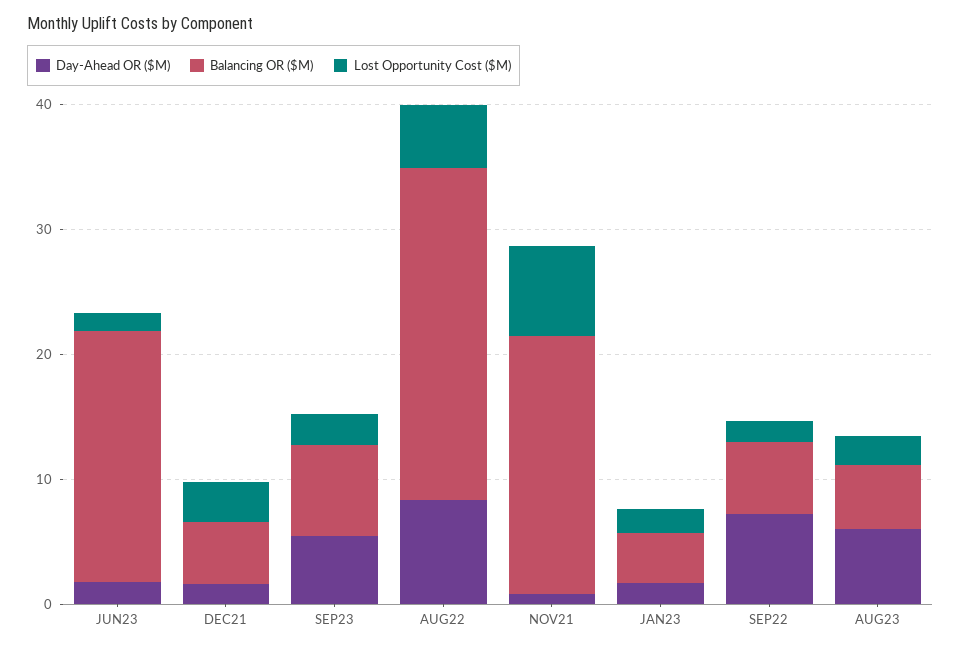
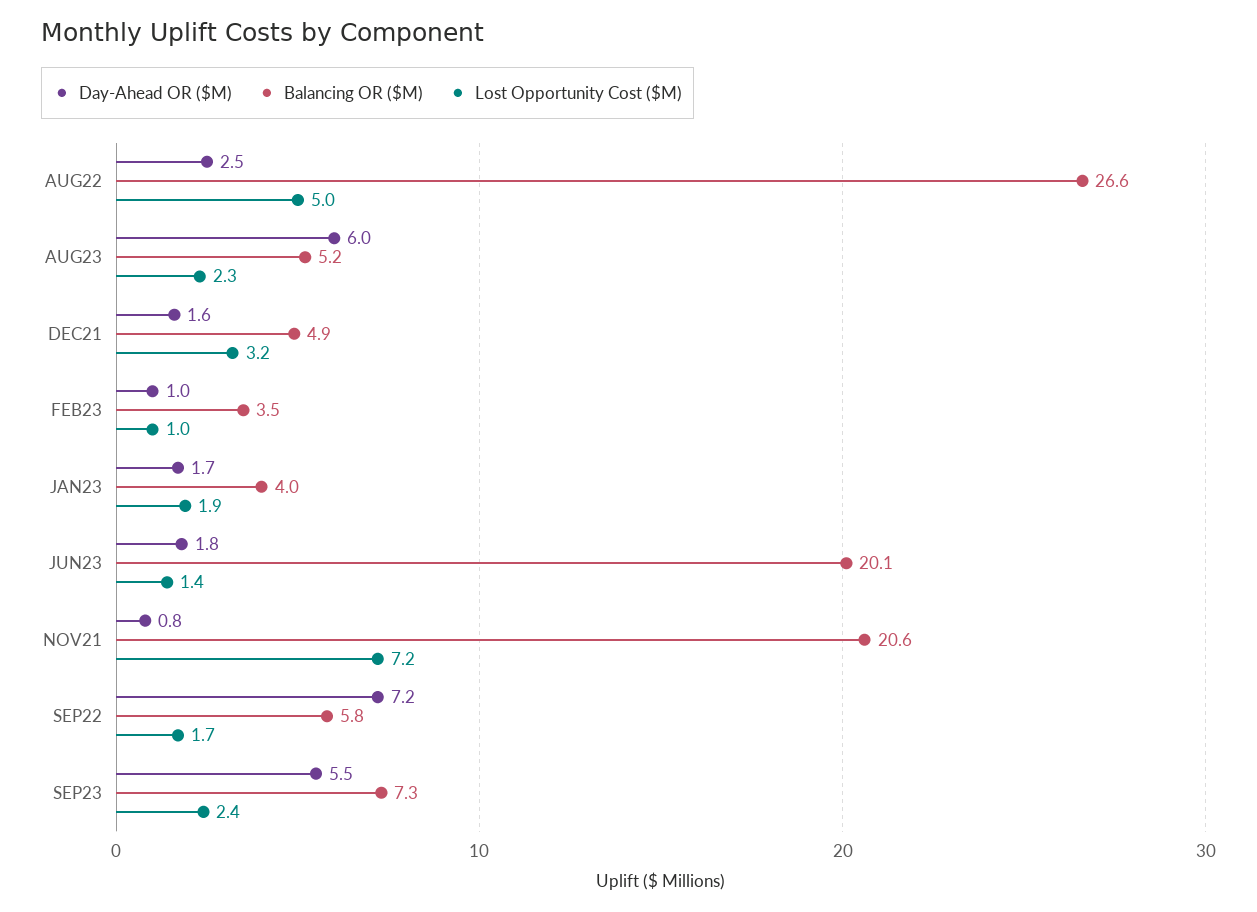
  {
    "Day-Ahead OR ($M)": {
      "JUN23": 1.8,
      "DEC21": 1.6,
      "SEP23": 5.5,
-     "AUG22": 8,
+     "AUG22": 2.5,
      "NOV21": 0.8,
      "JAN23": 1.7,
      "SEP22": 7.2,
-     "AUG23": 6
+     "AUG23": 6,
+     "FEB23": 1
    },
    "Balancing OR ($M)": {
      "JUN23": 20.1,
      "DEC21": 4.9,
      "SEP23": 7.3,
      "AUG22": 26.6,
      "NOV21": 20.6,
      "JAN23": 4,
      "SEP22": 5.8,
-     "AUG23": 5.2
+     "AUG23": 5.2,
+     "FEB23": 3.5
    },
    "Lost Opportunity Cost ($M)": {
      "JUN23": 1.4,
      "DEC21": 3.2,
      "SEP23": 2.4,
      "AUG22": 5,
      "NOV21": 7.2,
      "JAN23": 1.9,
      "SEP22": 1.7,
-     "AUG23": 2.3
+     "AUG23": 2.3,
+     "FEB23": 1
    }
  }

